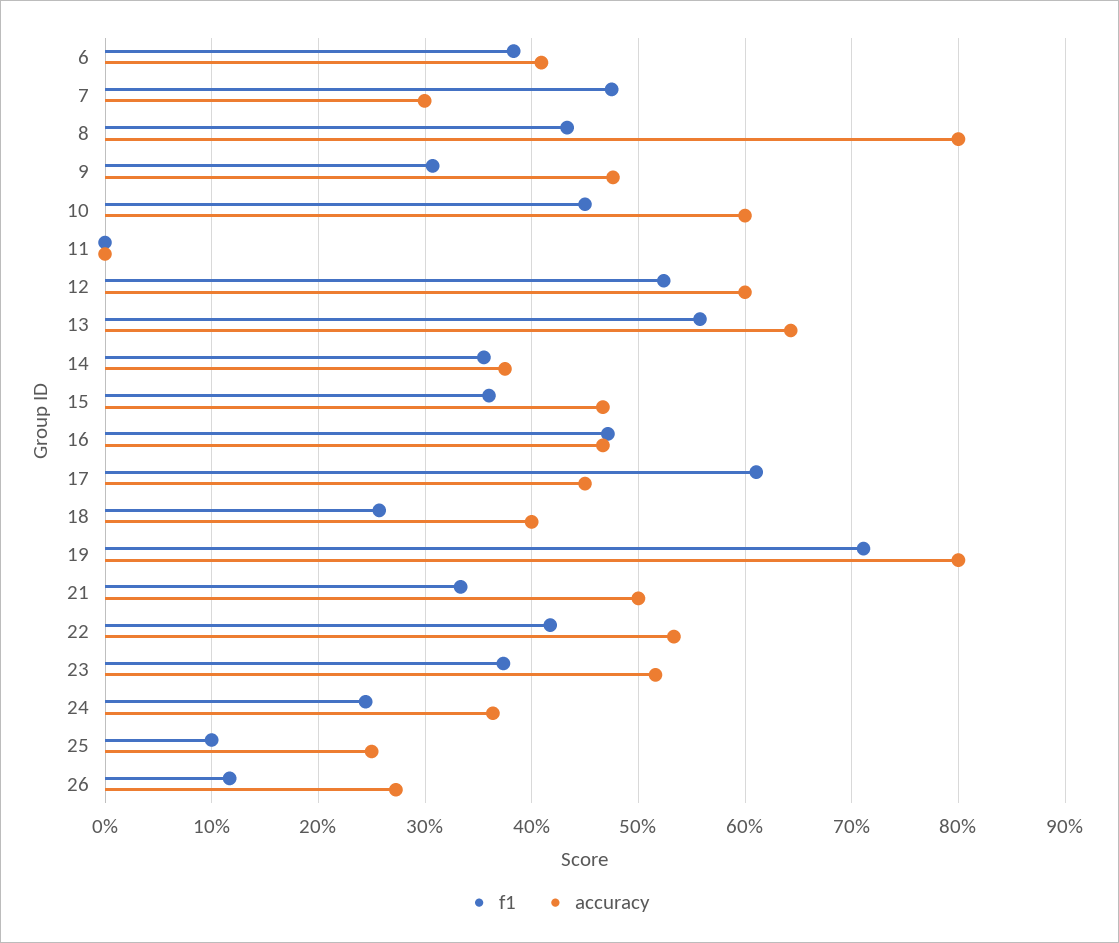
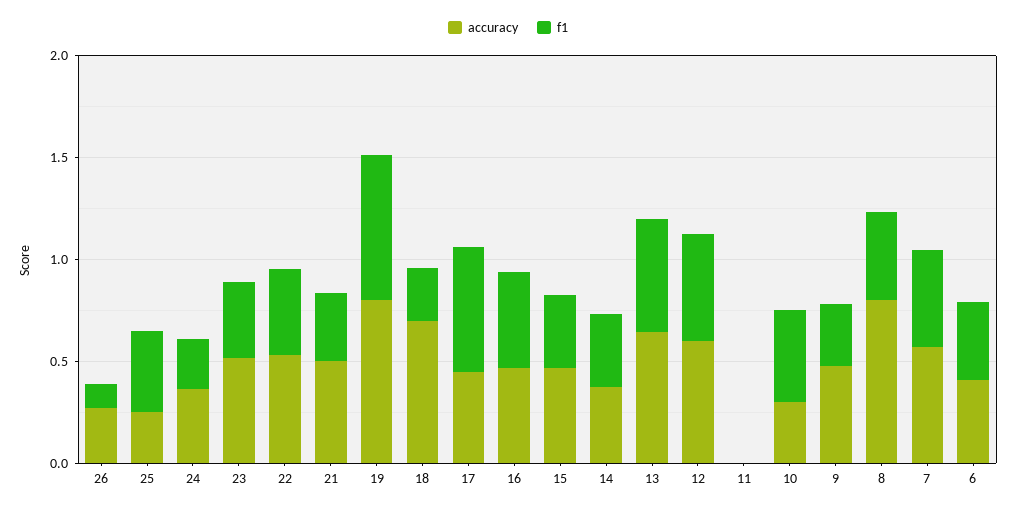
  {
    "f1": {
      "6": 0.38,
      "7": 0.48,
      "8": 0.43,
      "9": 0.31,
      "10": 0.45,
      "11": 0,
      "12": 0.52,
      "13": 0.56,
      "14": 0.36,
      "15": 0.36,
      "16": 0.47,
      "17": 0.61,
      "18": 0.26,
      "19": 0.71,
      "21": 0.33,
      "22": 0.42,
      "23": 0.37,
      "24": 0.24,
-     "25": 0.1,
+     "25": 0.4,
      "26": 0.12
    },
    "accuracy": {
      "6": 0.41,
-     "7": 0.3,
+     "7": 0.6,
      "8": 0.8,
      "9": 0.48,
-     "10": 0.6,
+     "10": 0.3,
      "11": 0,
      "12": 0.6,
      "13": 0.64,
      "14": 0.38,
      "15": 0.47,
      "16": 0.47,
      "17": 0.45,
-     "18": 0.4,
+     "18": 0.7,
      "19": 0.8,
      "21": 0.5,
      "22": 0.53,
      "23": 0.52,
      "24": 0.36,
      "25": 0.25,
      "26": 0.27
    }
  }

